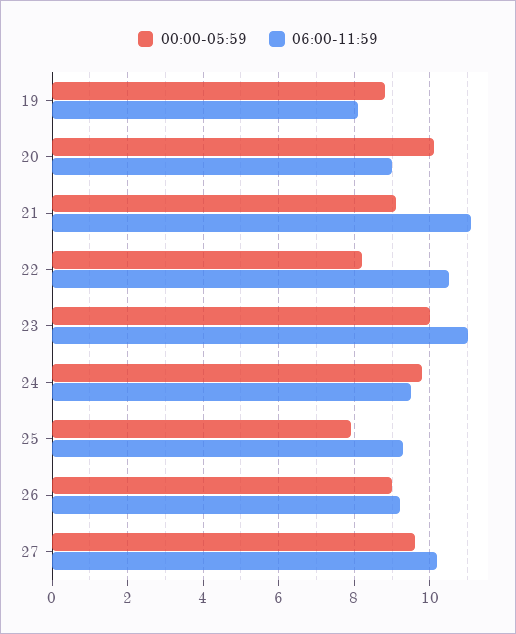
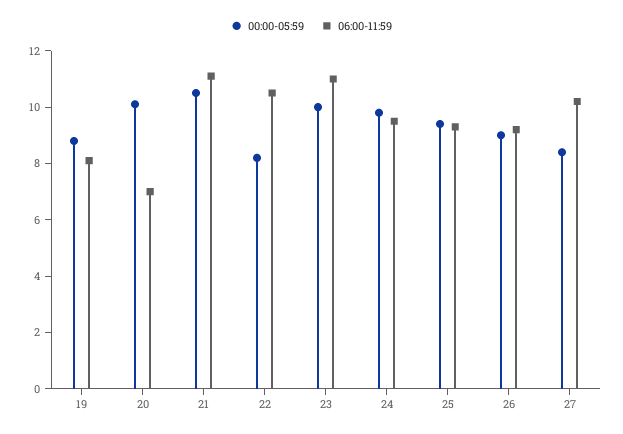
  {
    "00:00-05:59": {
      "19": 9,
      "20": 10,
-     "21": 9,
+     "21": 10.5,
      "22": 8,
      "23": 10,
      "24": 10,
-     "25": 8,
+     "25": 9.5,
      "26": 9,
-     "27": 9.5
+     "27": 8.5
    },
    "06:00-11:59": {
      "19": 8,
-     "20": 9,
+     "20": 7,
      "21": 11,
      "22": 10.5,
      "23": 11,
      "24": 9.5,
      "25": 9.5,
      "26": 9,
      "27": 10
    }
  }

